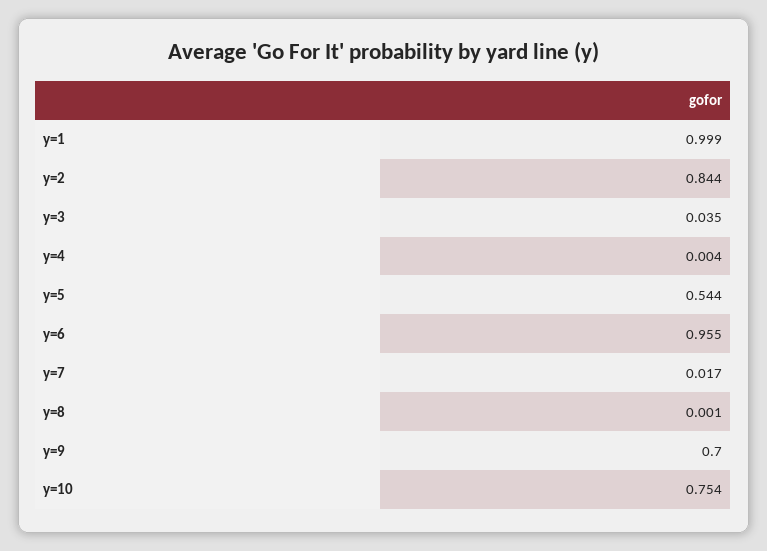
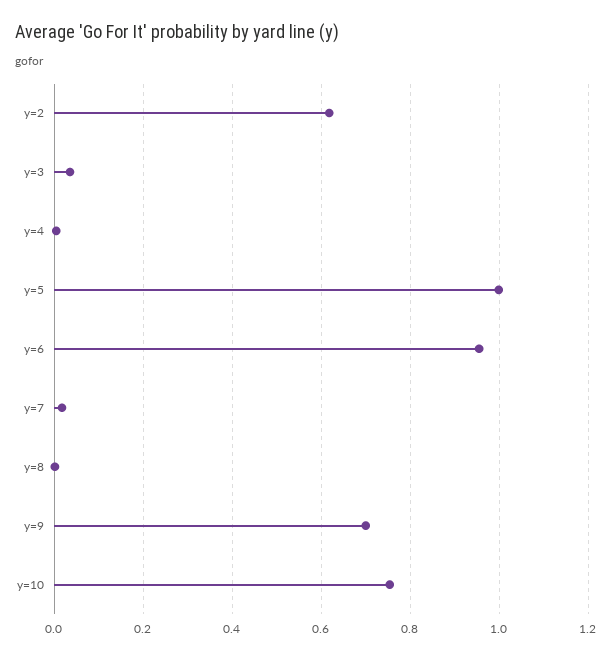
  {
-   "y=1": 0.999,
-   "y=2": 0.844,
+   "y=2": 0.62,
    "y=3": 0.035,
    "y=4": 0.004,
-   "y=5": 0.544,
+   "y=5": 1,
    "y=6": 0.955,
    "y=7": 0.017,
    "y=8": 0.001,
    "y=9": 0.7,
    "y=10": 0.754
  }

